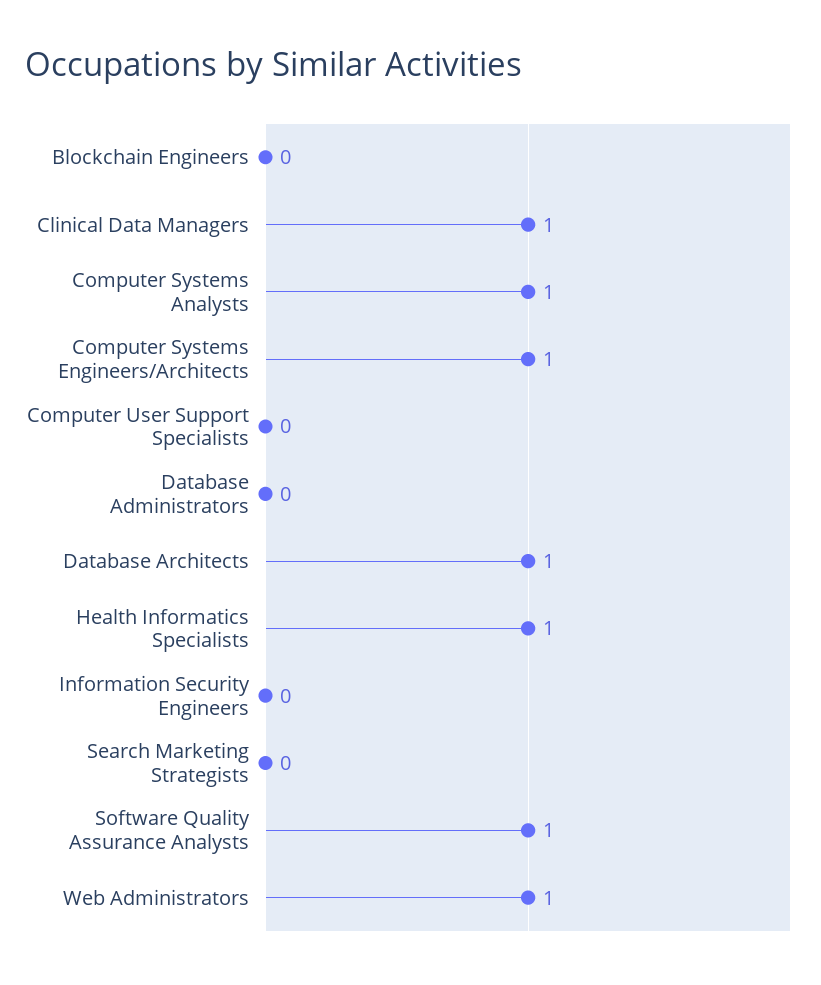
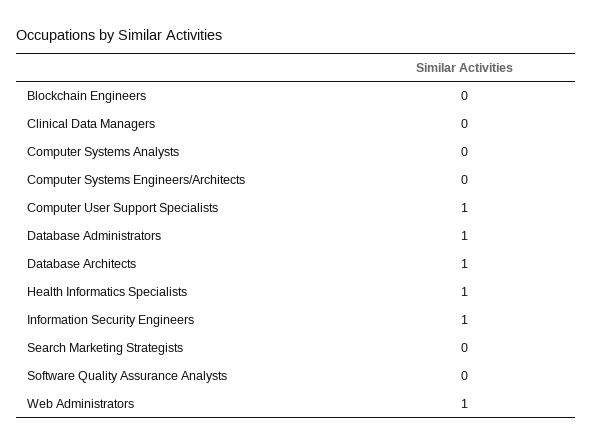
  {
    "Blockchain Engineers": 0,
-   "Clinical Data Managers": 1,
+   "Clinical Data Managers": 0,
-   "Computer Systems Analysts": 1,
+   "Computer Systems Analysts": 0,
-   "Computer Systems Engineers/Architects": 1,
+   "Computer Systems Engineers/Architects": 0,
-   "Computer User Support Specialists": 0,
+   "Computer User Support Specialists": 1,
-   "Database Administrators": 0,
+   "Database Administrators": 1,
    "Database Architects": 1,
    "Health Informatics Specialists": 1,
-   "Information Security Engineers": 0,
+   "Information Security Engineers": 1,
    "Search Marketing Strategists": 0,
-   "Software Quality Assurance Analysts": 1,
+   "Software Quality Assurance Analysts": 0,
    "Web Administrators": 1
  }

